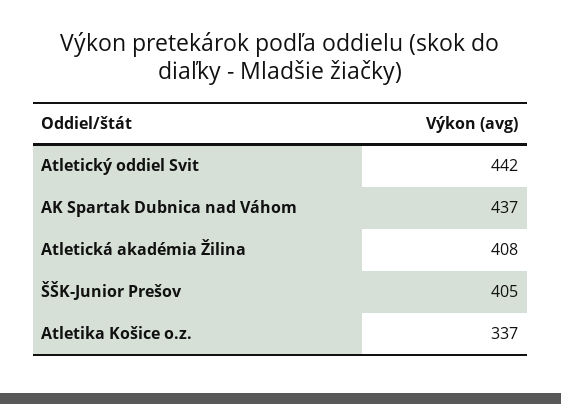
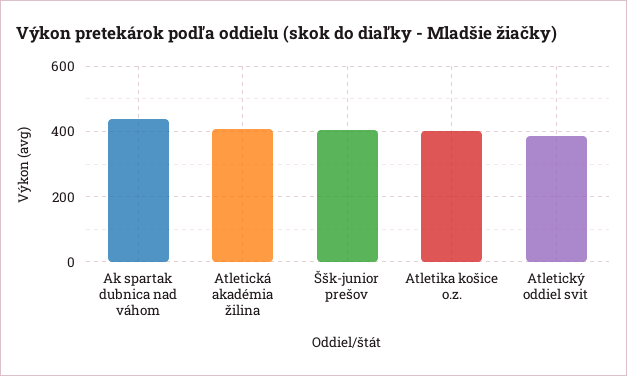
  {
-   "Atletický oddiel Svit": 442,
+   "Atletický oddiel Svit": 380,
    "AK Spartak Dubnica nad Váhom": 437,
    "Atletická akadémia Žilina": 408,
    "ŠŠK-Junior Prešov": 405,
-   "Atletika Košice o.z.": 337
+   "Atletika Košice o.z.": 400
  }

